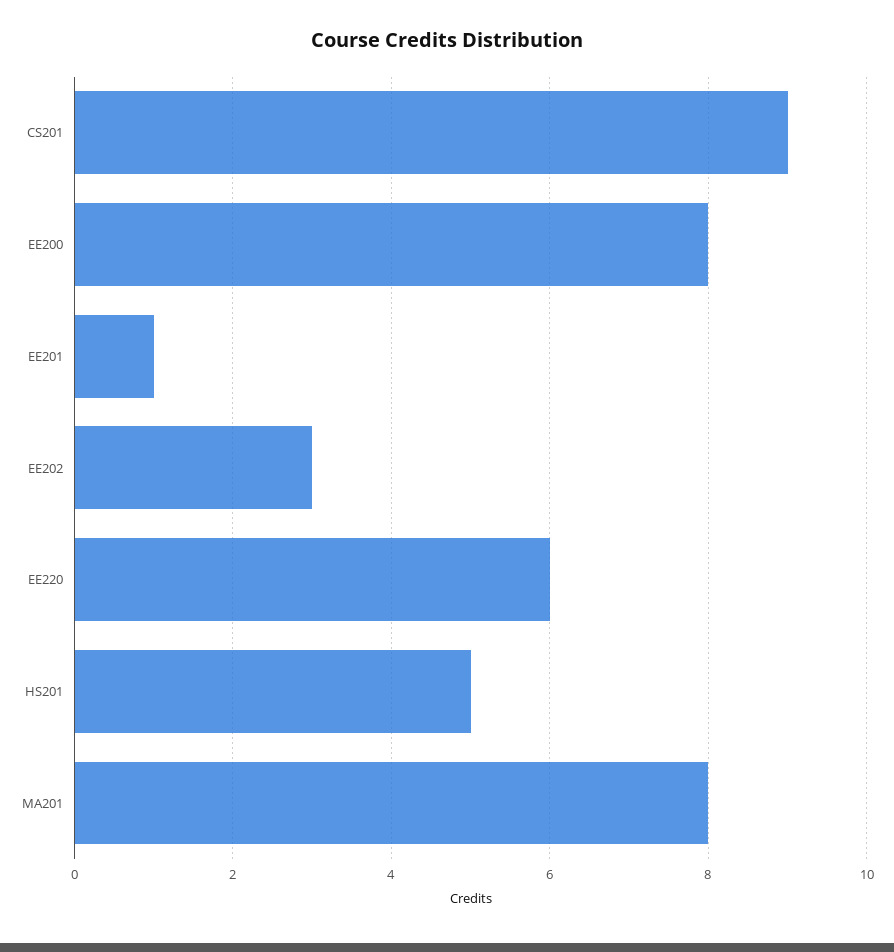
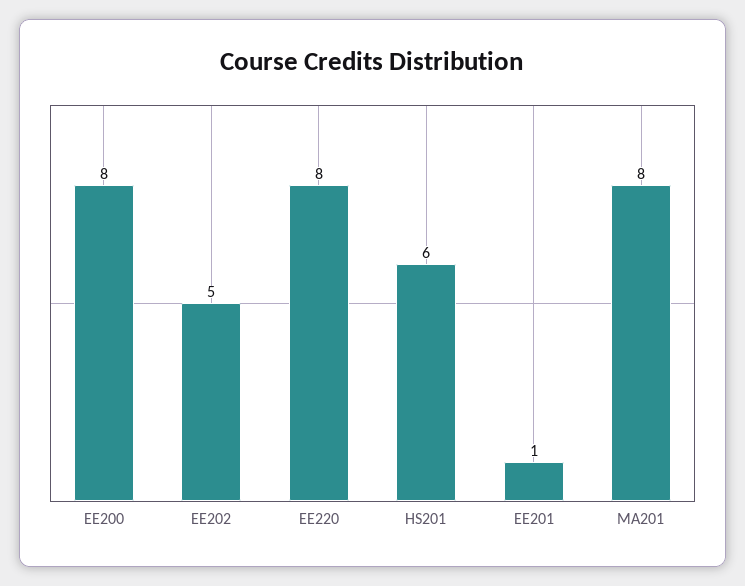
  {
-   "CS201": 9,
    "EE200": 8,
    "EE201": 1,
-   "EE202": 3,
+   "EE202": 5,
-   "EE220": 6,
+   "EE220": 8,
-   "HS201": 5,
+   "HS201": 6,
    "MA201": 8
  }

